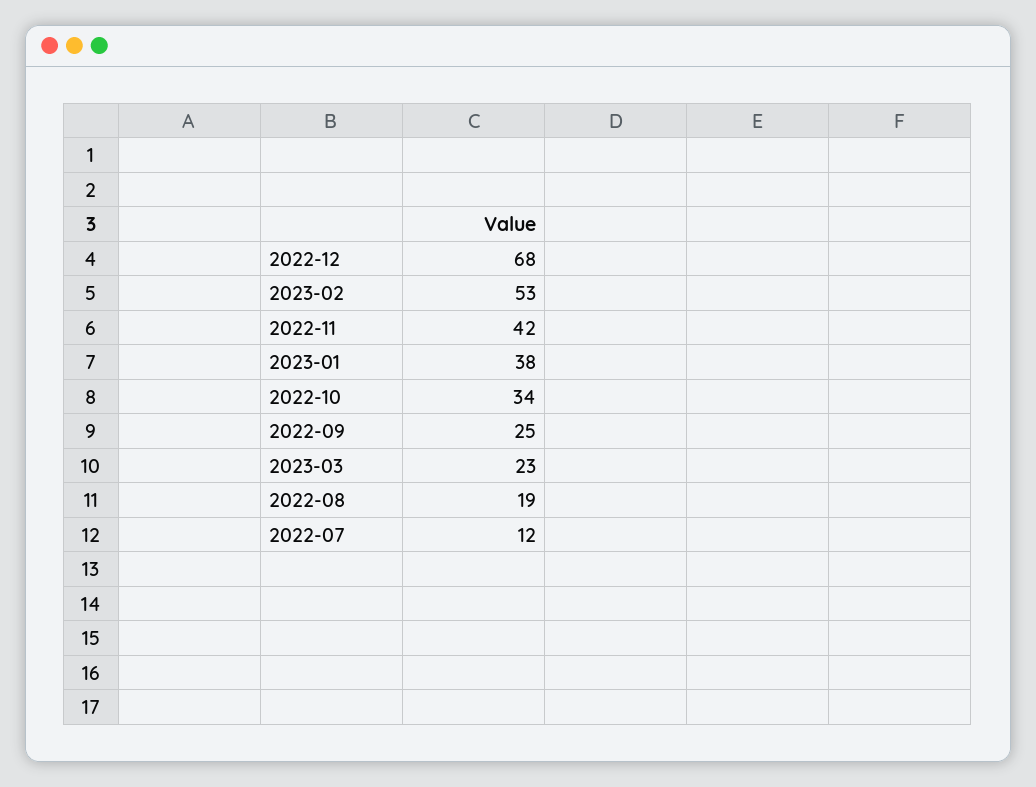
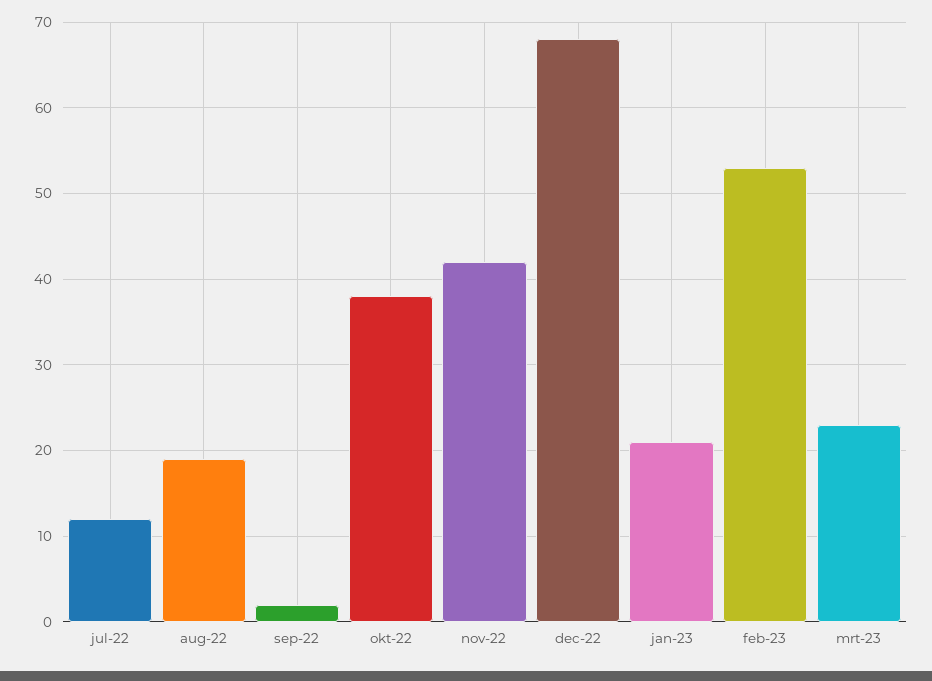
  {
    "2022-12": 68,
    "2023-02": 53,
    "2022-11": 42,
-   "2023-01": 38,
+   "2023-01": 21,
-   "2022-10": 34,
+   "2022-10": 38,
-   "2022-09": 25,
+   "2022-09": 2,
    "2023-03": 23,
    "2022-08": 19,
    "2022-07": 12
  }

